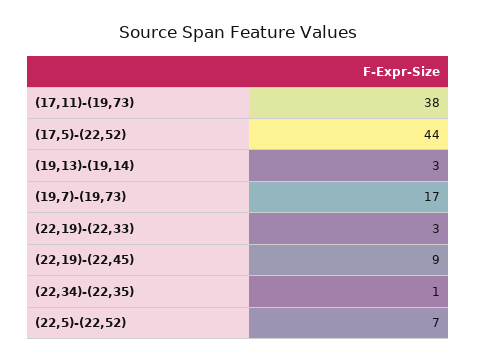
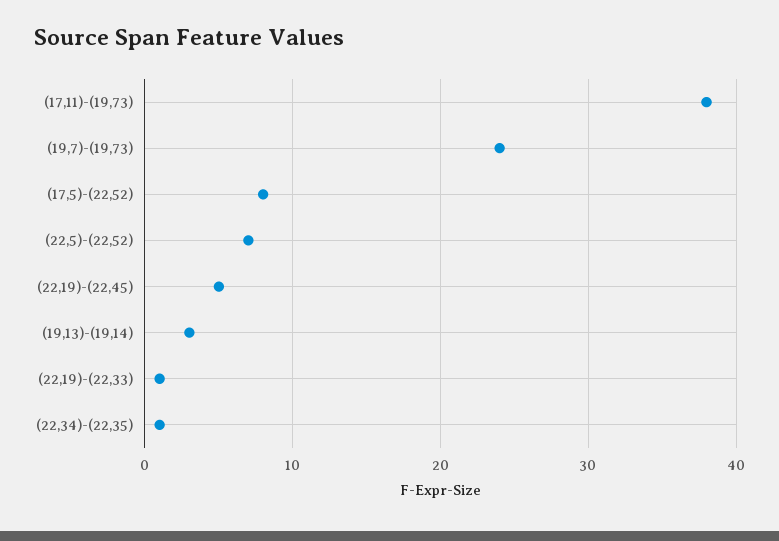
  {
    "(17,11)-(19,73)": 38,
-   "(17,5)-(22,52)": 44,
+   "(17,5)-(22,52)": 8,
    "(19,13)-(19,14)": 3,
-   "(19,7)-(19,73)": 17,
+   "(19,7)-(19,73)": 24,
-   "(22,19)-(22,33)": 3,
+   "(22,19)-(22,33)": 1,
-   "(22,19)-(22,45)": 9,
+   "(22,19)-(22,45)": 5,
    "(22,34)-(22,35)": 1,
    "(22,5)-(22,52)": 7
  }

